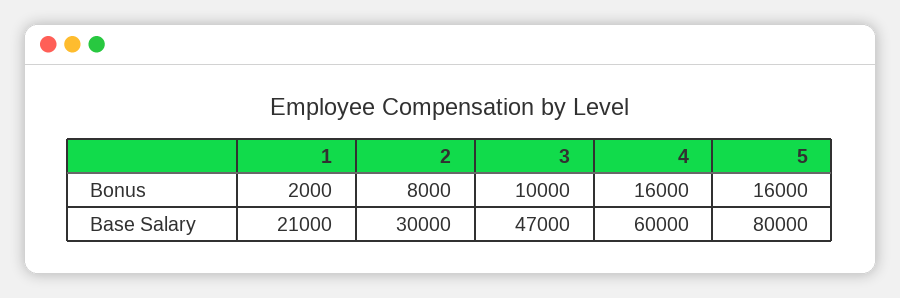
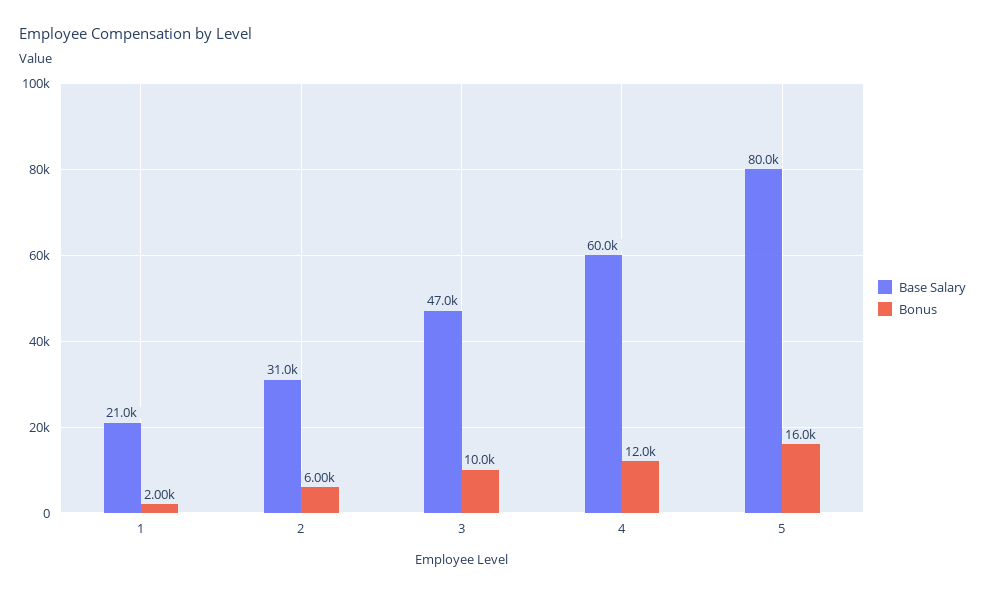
  {
    "Bonus": {
      "1": 2000,
-     "2": 8000,
+     "2": 6000,
      "3": 10000,
-     "4": 16000,
+     "4": 12000,
      "5": 16000
    },
    "Base Salary": {
      "1": 21000,
-     "2": 30000,
+     "2": 31000,
      "3": 47000,
      "4": 60000,
      "5": 80000
    }
  }

